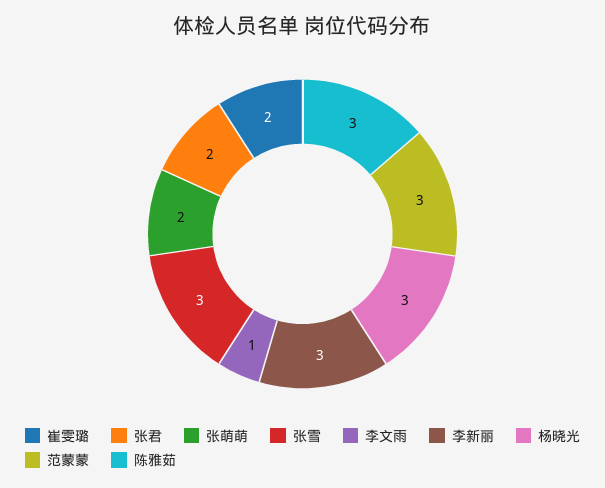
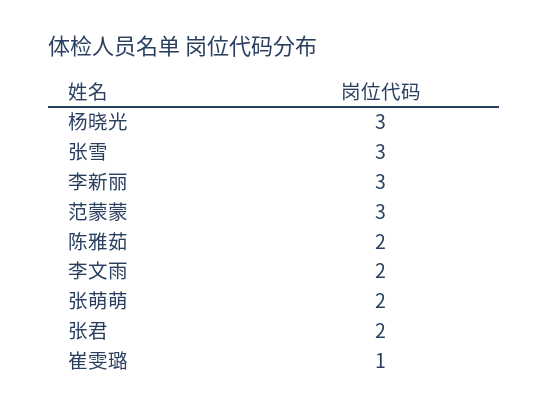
  {
-   "崔雯璐": 2,
+   "崔雯璐": 1,
    "张君": 2,
    "张萌萌": 2,
    "张雪": 3,
-   "李文雨": 1,
+   "李文雨": 2,
    "李新丽": 3,
    "杨晓光": 3,
    "范蒙蒙": 3,
-   "陈雅茹": 3
+   "陈雅茹": 2
  }

